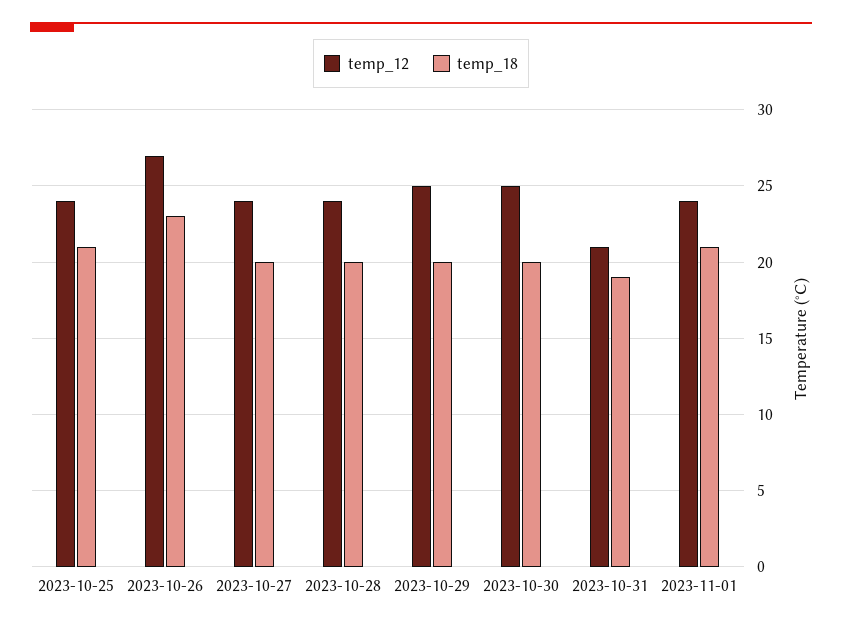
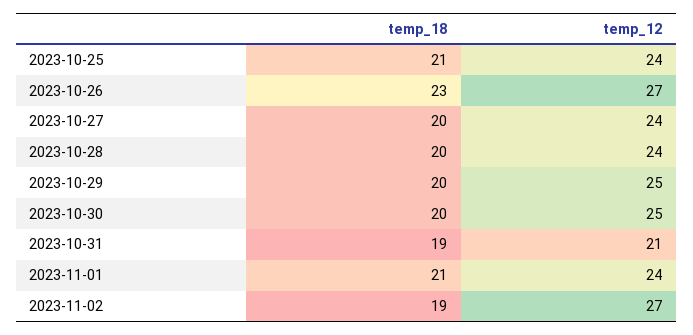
  {
    "temp_12": {
      "2023-10-25": 24,
      "2023-10-26": 27,
      "2023-10-27": 24,
      "2023-10-28": 24,
      "2023-10-29": 25,
      "2023-10-30": 25,
      "2023-10-31": 21,
-     "2023-11-01": 24
+     "2023-11-01": 24,
+     "2023-11-02": 27
    },
    "temp_18": {
      "2023-10-25": 21,
      "2023-10-26": 23,
      "2023-10-27": 20,
      "2023-10-28": 20,
      "2023-10-29": 20,
      "2023-10-30": 20,
      "2023-10-31": 19,
-     "2023-11-01": 21
+     "2023-11-01": 21,
+     "2023-11-02": 19
    }
  }

